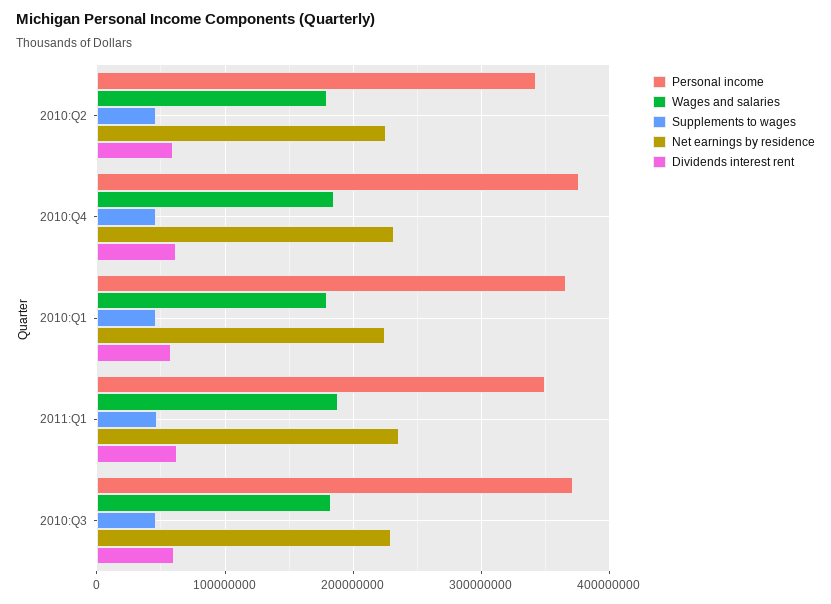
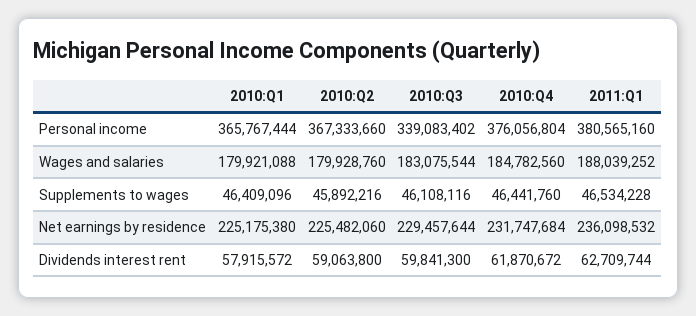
  {
    "Personal income": {
-     "2010:Q2": 340000000,
+     "2010:Q2": 367333660,
      "2010:Q4": 376056804,
      "2010:Q1": 365767444,
-     "2011:Q1": 350000000,
+     "2011:Q1": 380565160,
-     "2010:Q3": 370000000
+     "2010:Q3": 339083402
    },
    "Wages and salaries": {
      "2010:Q2": 179928760,
      "2010:Q4": 184782560,
      "2010:Q1": 179921088,
      "2011:Q1": 188039252,
      "2010:Q3": 183075544
    },
    "Supplements to wages": {
      "2010:Q2": 45892216,
      "2010:Q4": 46441760,
      "2010:Q1": 46409096,
      "2011:Q1": 46534228,
      "2010:Q3": 46108116
    },
    "Net earnings by residence": {
      "2010:Q2": 225482060,
      "2010:Q4": 231747684,
      "2010:Q1": 225175380,
      "2011:Q1": 236098532,
      "2010:Q3": 229457644
    },
    "Dividends interest rent": {
      "2010:Q2": 59063800,
      "2010:Q4": 61870672,
      "2010:Q1": 57915572,
      "2011:Q1": 62709744,
      "2010:Q3": 59841300
    }
  }

